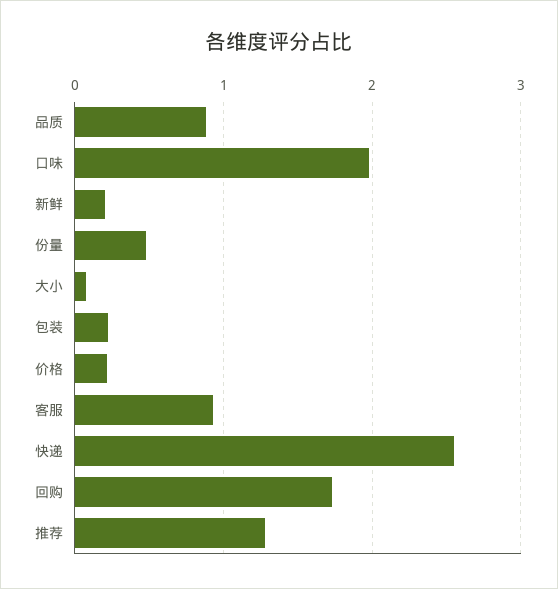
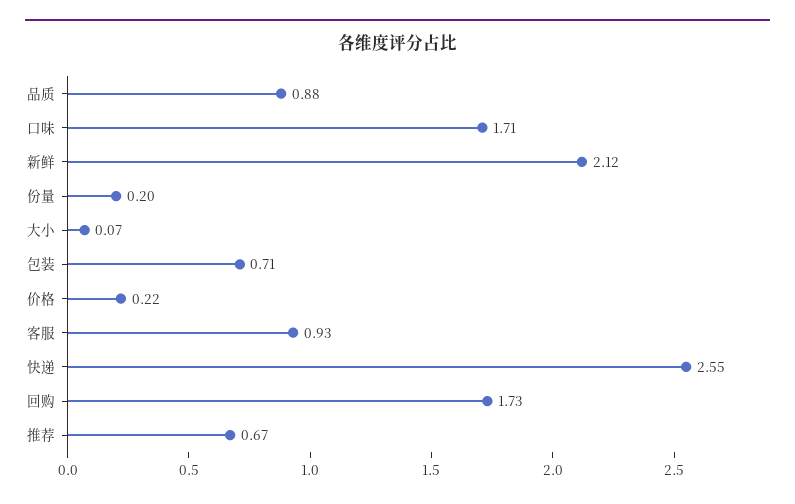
  {
    "品质": 0.88,
-   "口味": 2,
+   "口味": 1.71,
-   "新鲜": 0.2,
+   "新鲜": 2.12,
-   "份量": 0.5,
+   "份量": 0.2,
    "大小": 0.07,
-   "包装": 0.2,
+   "包装": 0.71,
    "价格": 0.22,
    "客服": 0.93,
    "快递": 2.55,
    "回购": 1.73,
-   "推荐": 1.3
+   "推荐": 0.67
  }

